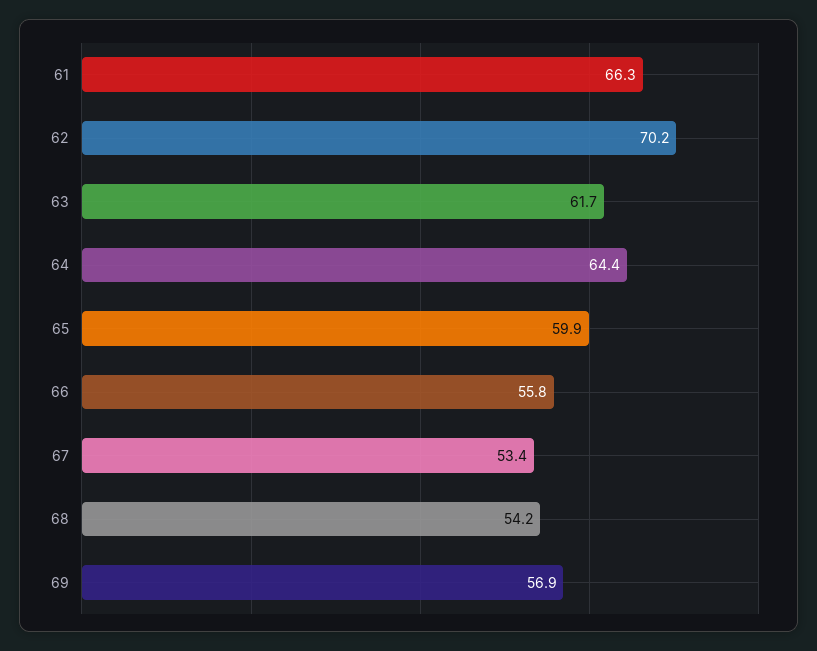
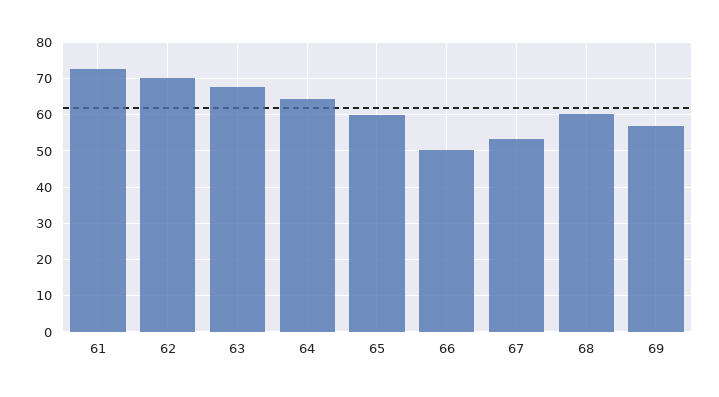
  {
-   "61": 66.3,
+   "61": 72,
    "62": 70.2,
-   "63": 61.7,
+   "63": 68,
    "64": 64.4,
    "65": 59.9,
-   "66": 55.8,
+   "66": 50,
    "67": 53.4,
-   "68": 54.2,
+   "68": 60,
    "69": 56.9
  }

